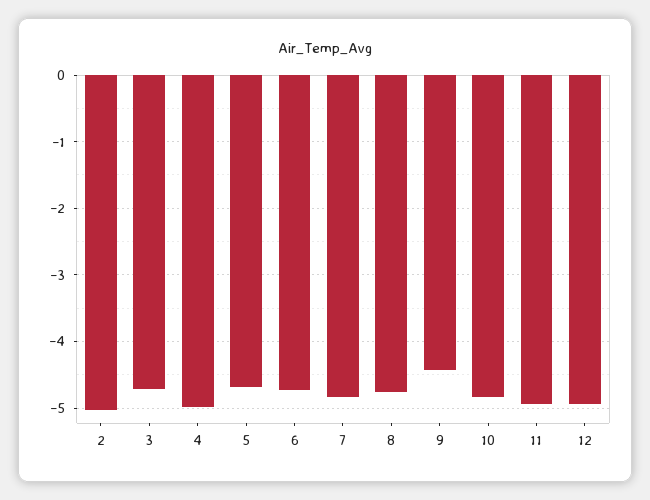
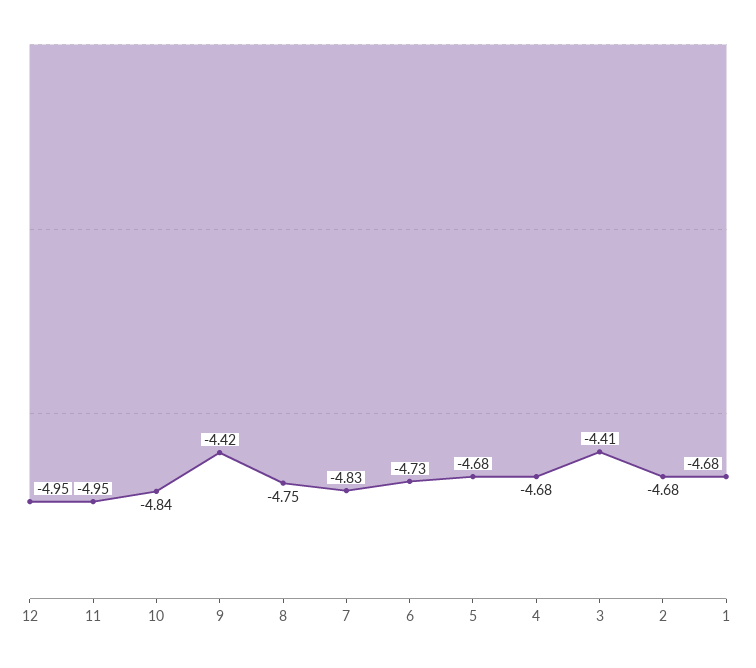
  {
-   "2": -5,
+   "2": -4.68,
-   "3": -4.7,
+   "3": -4.41,
-   "4": -5,
+   "4": -4.68,
    "5": -4.68,
    "6": -4.73,
    "7": -4.83,
    "8": -4.75,
    "9": -4.42,
    "10": -4.84,
    "11": -4.95,
-   "12": -4.95
+   "12": -4.95,
+   "1": -4.68
  }

